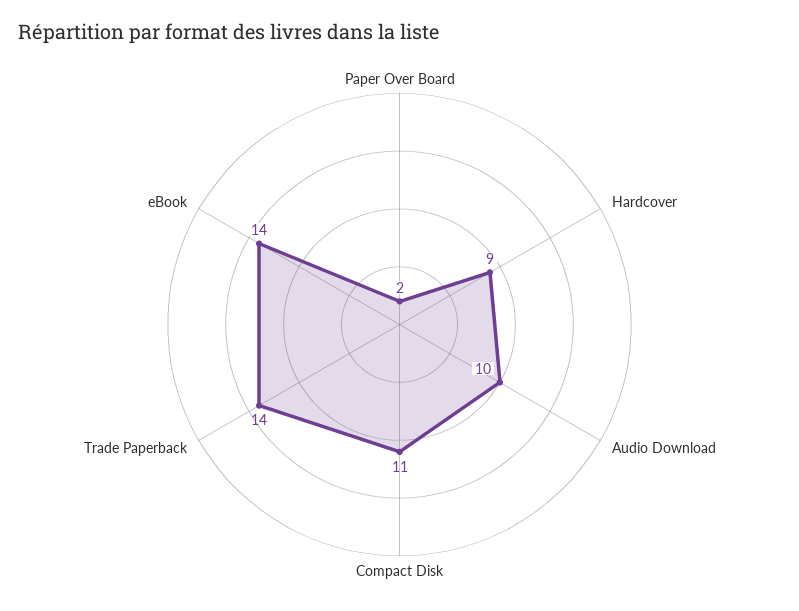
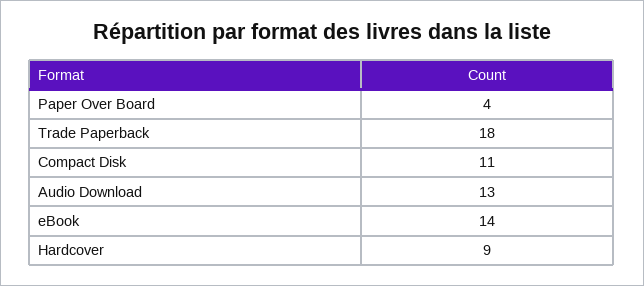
  {
-   "Paper Over Board": 2,
+   "Paper Over Board": 4,
    "Hardcover": 9,
-   "Audio Download": 10,
+   "Audio Download": 13,
    "Compact Disk": 11,
-   "Trade Paperback": 14,
+   "Trade Paperback": 18,
    "eBook": 14
  }

